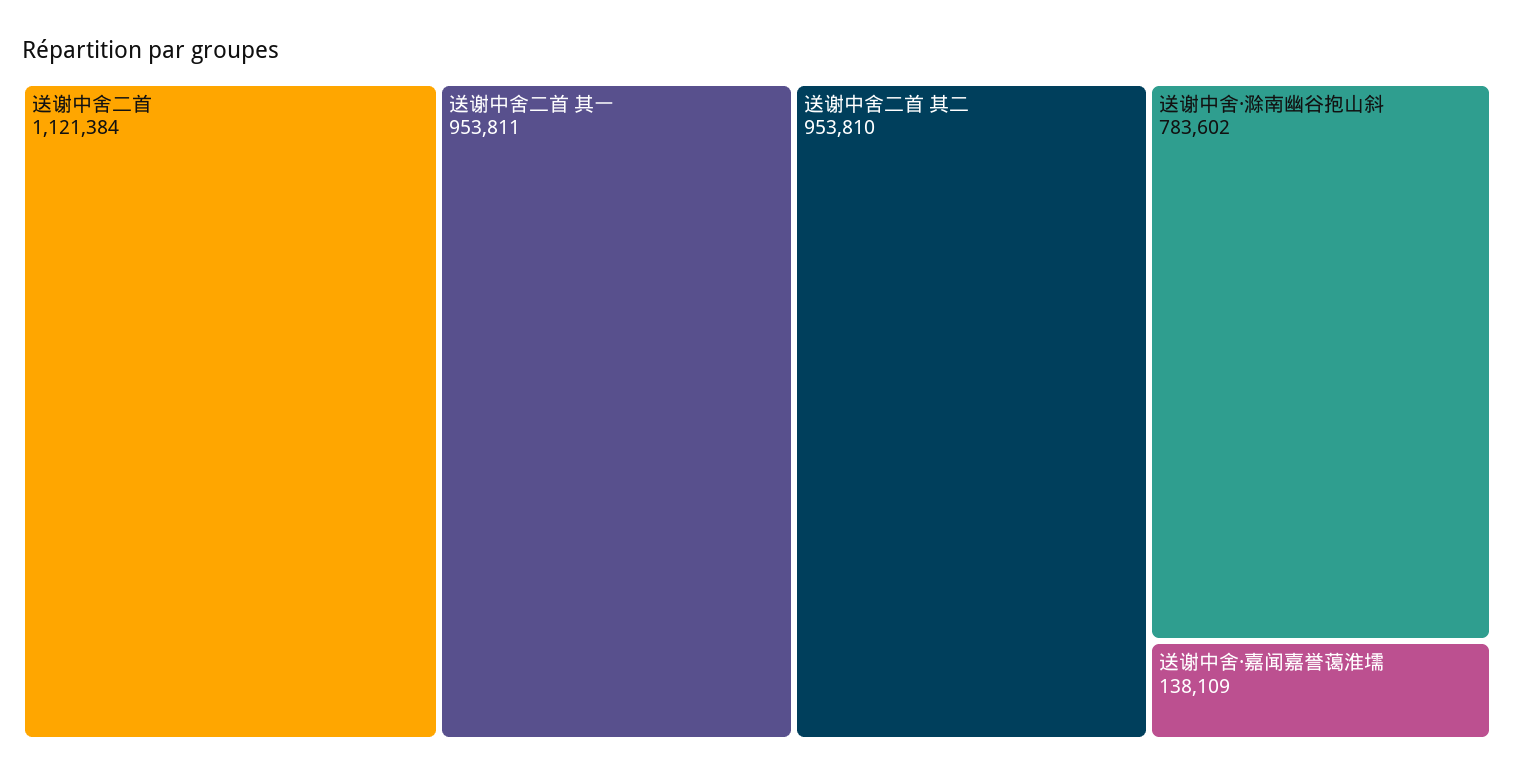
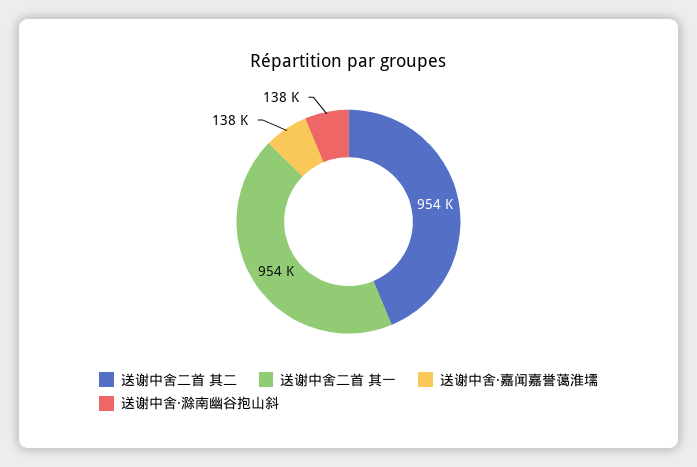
  {
-   "送谢中舍二首": 1121384,
    "送谢中舍二首 其一": 953811,
    "送谢中舍二首 其二": 953810,
-   "送谢中舍·滁南幽谷抱山斜": 783602,
+   "送谢中舍·滁南幽谷抱山斜": 138000,
    "送谢中舍·嘉闻嘉誉蔼淮壖": 138109
  }

